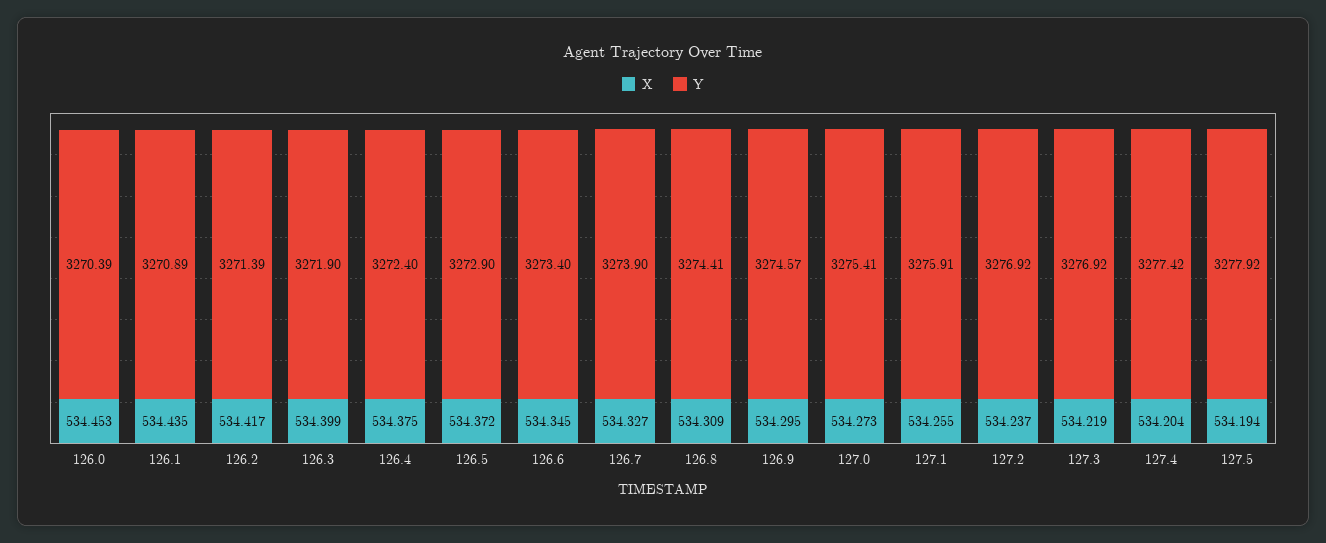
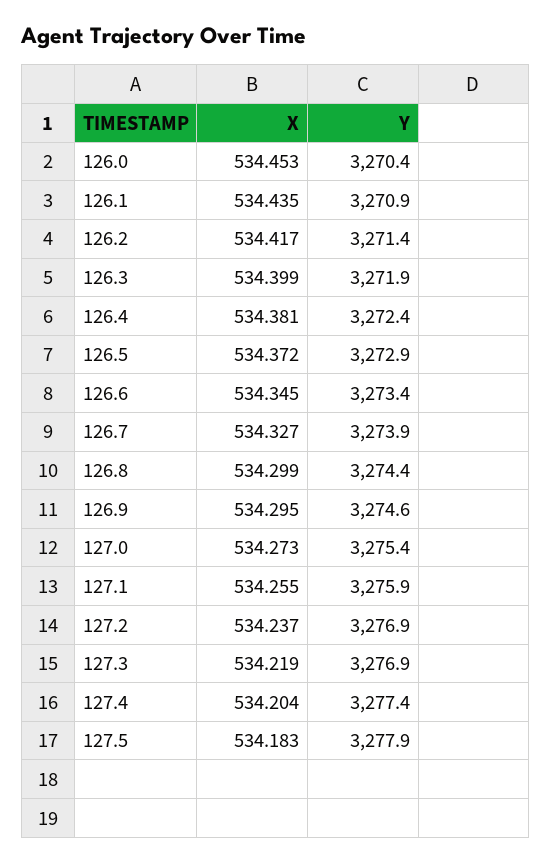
  {
    "X": {
      "126.0": 534.453,
      "126.1": 534.435,
      "126.2": 534.417,
      "126.3": 534.399,
-     "126.4": 534.375,
+     "126.4": 534.381,
      "126.5": 534.372,
      "126.6": 534.345,
      "126.7": 534.327,
-     "126.8": 534.309,
+     "126.8": 534.299,
      "126.9": 534.295,
      "127.0": 534.273,
      "127.1": 534.255,
      "127.2": 534.237,
      "127.3": 534.219,
      "127.4": 534.204,
-     "127.5": 534.194
+     "127.5": 534.183
    },
    "Y": {
      "126.0": 3270.39,
      "126.1": 3270.89,
      "126.2": 3271.39,
      "126.3": 3271.9,
      "126.4": 3272.4,
      "126.5": 3272.9,
      "126.6": 3273.4,
      "126.7": 3273.9,
      "126.8": 3274.41,
      "126.9": 3274.57,
      "127.0": 3275.41,
      "127.1": 3275.91,
      "127.2": 3276.92,
      "127.3": 3276.92,
      "127.4": 3277.42,
      "127.5": 3277.92
    }
  }

